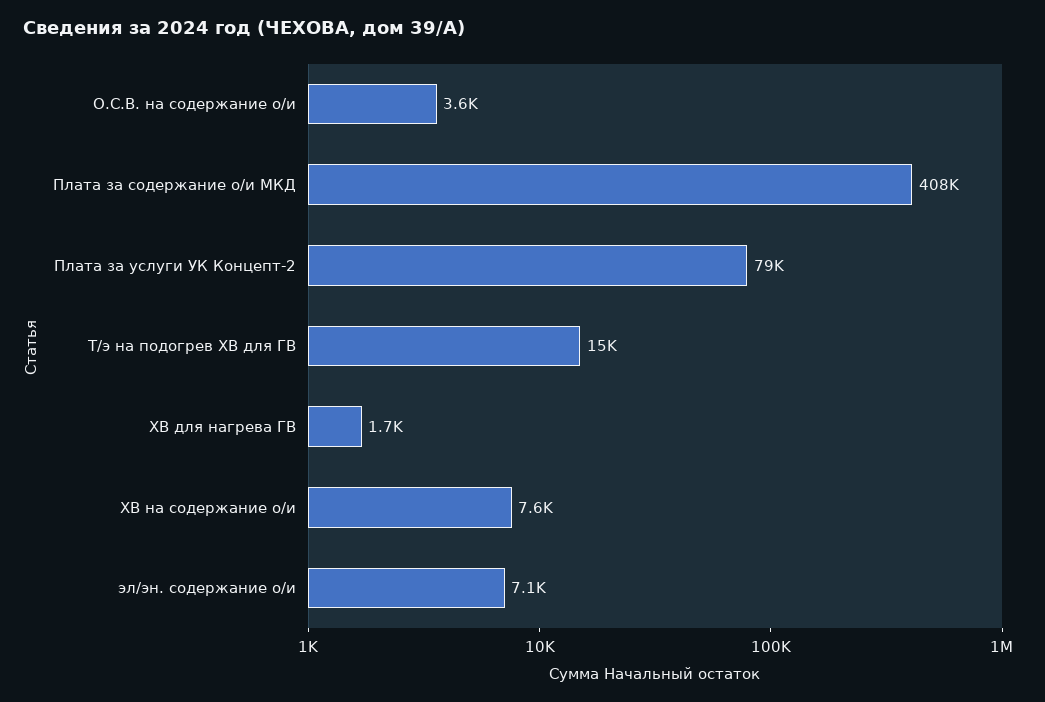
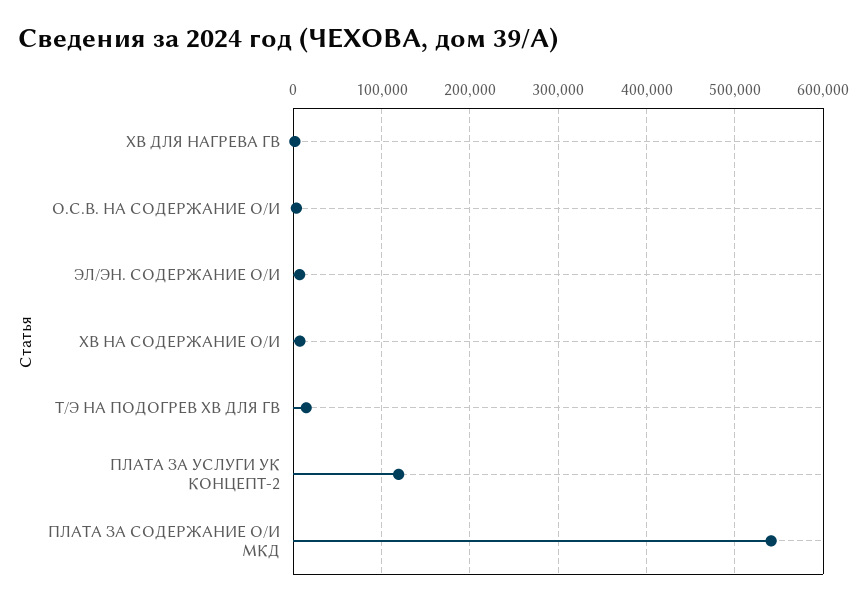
  {
    "О.С.В. на содержание о/и": 3600,
-   "Плата за содержание о/и МКД": 408000,
+   "Плата за содержание о/и МКД": 540000,
-   "Плата за услуги УК Концепт-2": 79000,
+   "Плата за услуги УК Концепт-2": 120000,
    "Т/э на подогрев ХВ для ГВ": 15000,
    "ХВ для нагрева ГВ": 1700,
    "ХВ на содержание о/и": 7600,
    "эл/эн. содержание о/и": 7100
  }

